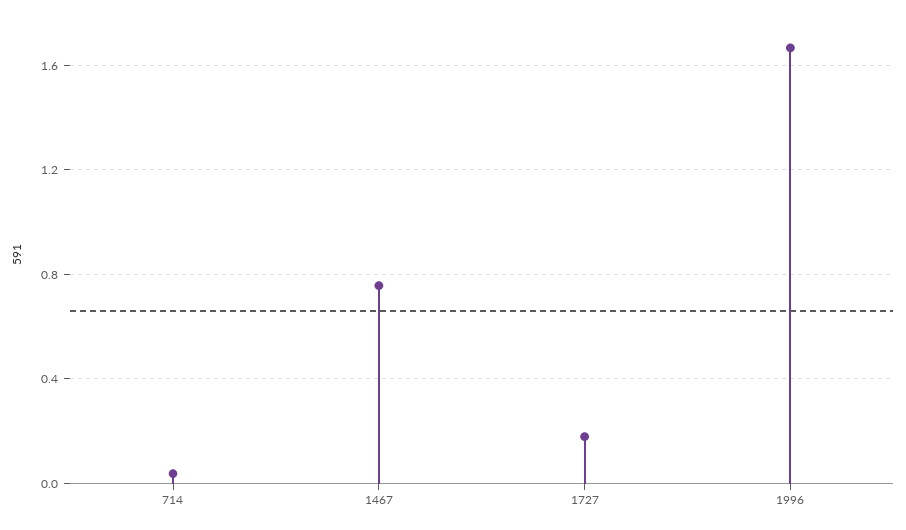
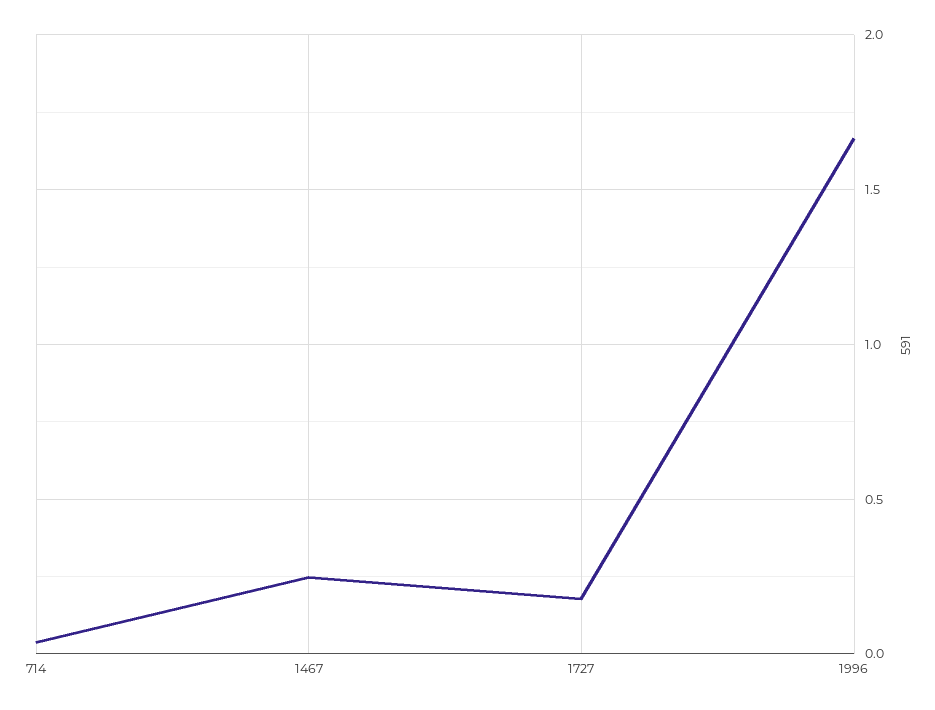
  {
    "714": 0.05,
-   "1467": 0.75,
+   "1467": 0.25,
    "1727": 0.2,
    "1996": 1.65
  }

